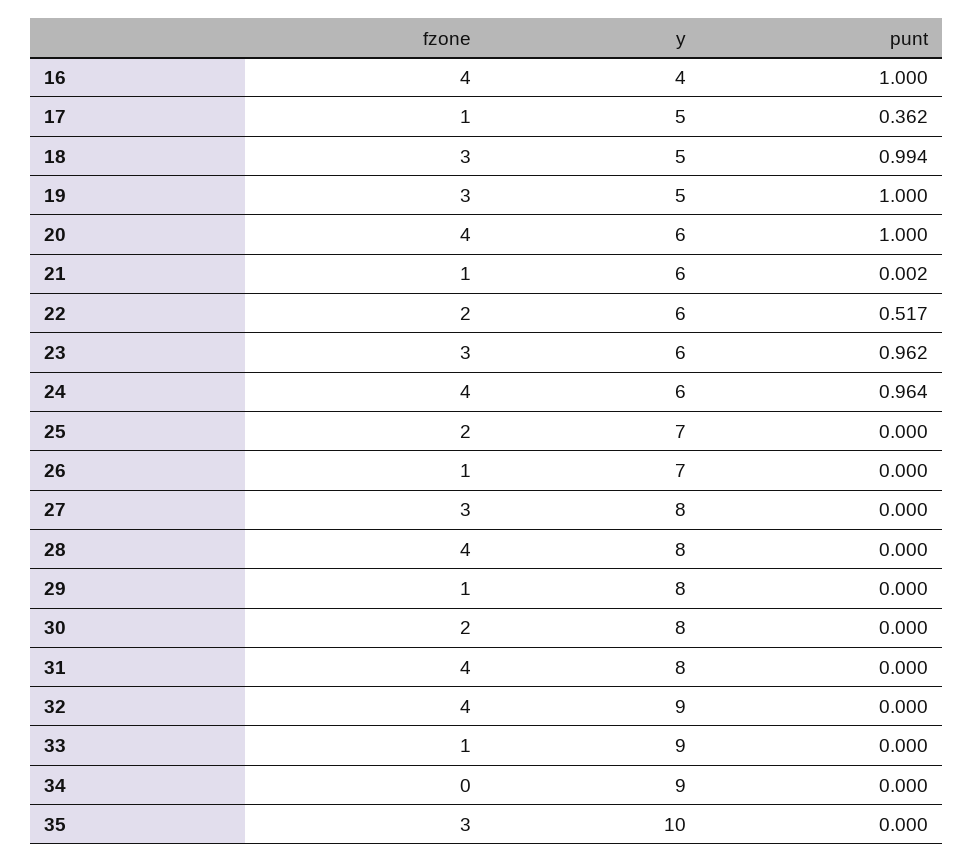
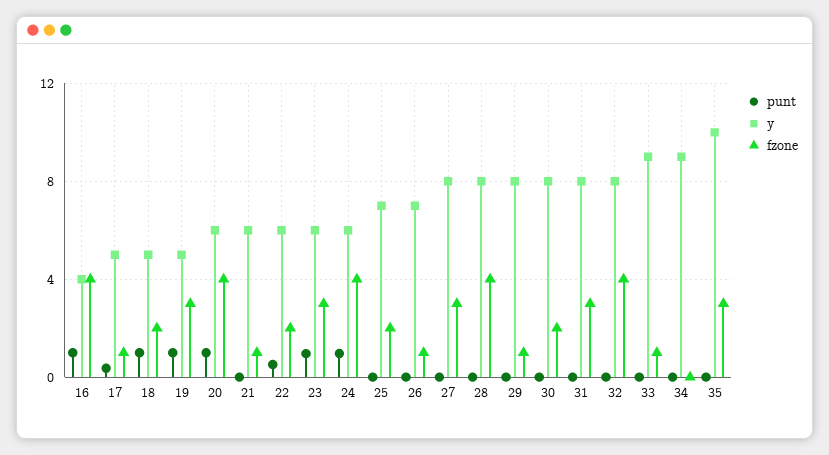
  {
    "fzone": {
      "16": 4,
      "17": 1,
-     "18": 3,
+     "18": 2,
      "19": 3,
      "20": 4,
      "21": 1,
      "22": 2,
      "23": 3,
      "24": 4,
      "25": 2,
      "26": 1,
      "27": 3,
      "28": 4,
      "29": 1,
      "30": 2,
-     "31": 4,
+     "31": 3,
      "32": 4,
      "33": 1,
      "34": 0,
      "35": 3
    },
    "y": {
      "16": 4,
      "17": 5,
      "18": 5,
      "19": 5,
      "20": 6,
      "21": 6,
      "22": 6,
      "23": 6,
      "24": 6,
      "25": 7,
      "26": 7,
      "27": 8,
      "28": 8,
      "29": 8,
      "30": 8,
      "31": 8,
-     "32": 9,
+     "32": 8,
      "33": 9,
      "34": 9,
      "35": 10
    },
    "punt": {
      "16": 1,
      "17": 0.362,
      "18": 0.994,
      "19": 1,
      "20": 1,
      "21": 0.002,
      "22": 0.517,
      "23": 0.962,
      "24": 0.964,
      "25": 0,
      "26": 0,
      "27": 0,
      "28": 0,
      "29": 0,
      "30": 0,
      "31": 0,
      "32": 0,
      "33": 0,
      "34": 0,
      "35": 0
    }
  }

